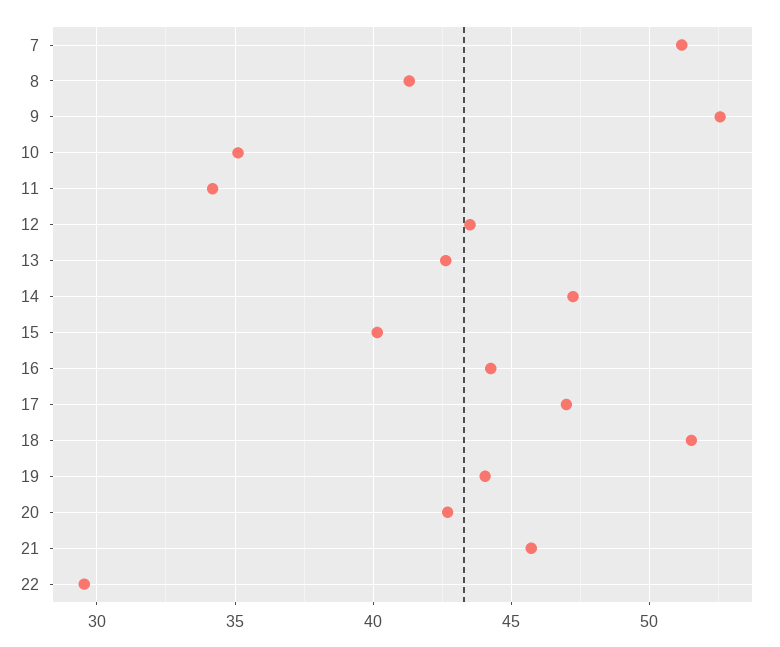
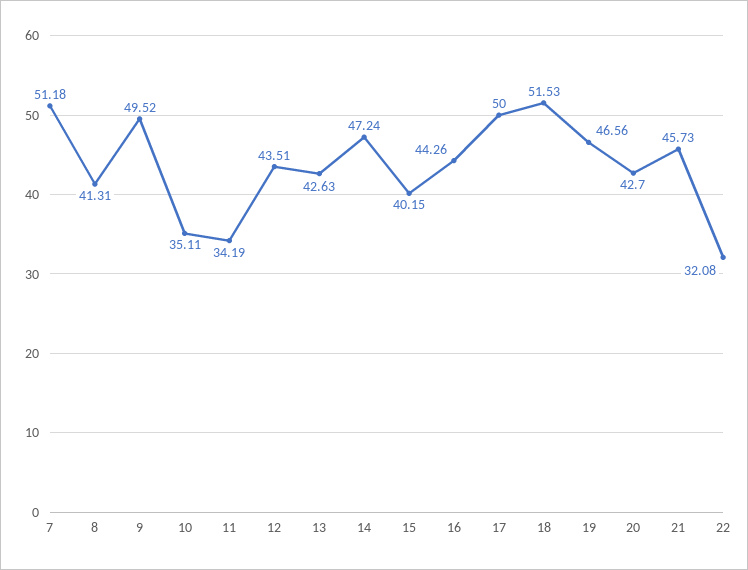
  {
    "7": 51.18,
    "8": 41.31,
-   "9": 52.5,
+   "9": 49.52,
    "10": 35.11,
    "11": 34.19,
    "12": 43.51,
    "13": 42.63,
    "14": 47.24,
    "15": 40.15,
    "16": 44.26,
-   "17": 47,
+   "17": 50,
    "18": 51.53,
-   "19": 44,
+   "19": 46.56,
    "20": 42.7,
    "21": 45.73,
-   "22": 29.5
+   "22": 32.08
  }

